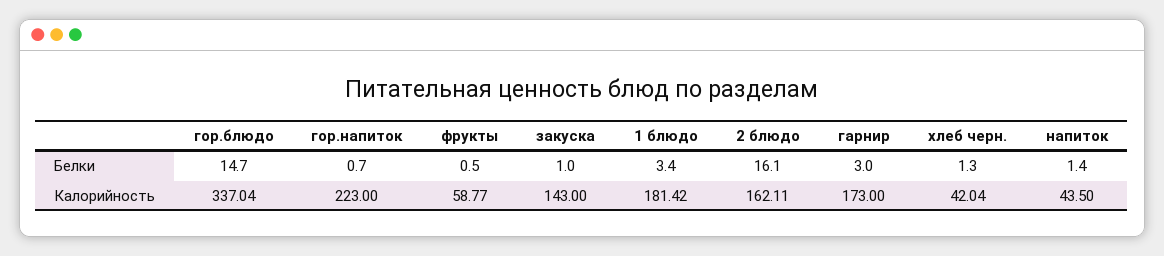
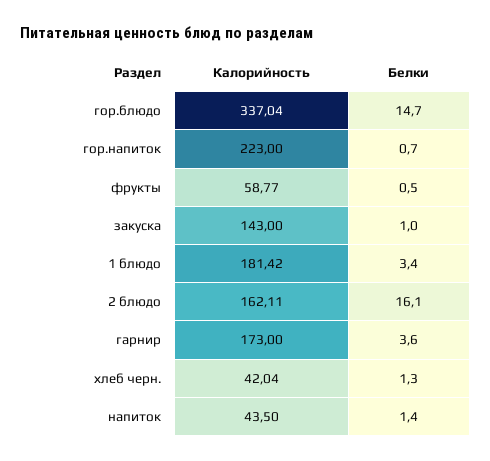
  {
    "гор.блюдо": {
      "Белки": 14.7,
      "Калорийность": 337.04
    },
    "гор.напиток": {
      "Белки": 0.7,
      "Калорийность": 223
    },
    "фрукты": {
      "Белки": 0.5,
      "Калорийность": 58.77
    },
    "закуска": {
      "Белки": 1,
      "Калорийность": 143
    },
    "1 блюдо": {
      "Белки": 3.4,
      "Калорийность": 181.42
    },
    "2 блюдо": {
      "Белки": 16.1,
      "Калорийность": 162.11
    },
    "гарнир": {
-     "Белки": 3,
+     "Белки": 3.6,
      "Калорийность": 173
    },
    "хлеб черн.": {
      "Белки": 1.3,
      "Калорийность": 42.04
    },
    "напиток": {
      "Белки": 1.4,
      "Калорийность": 43.5
    }
  }

